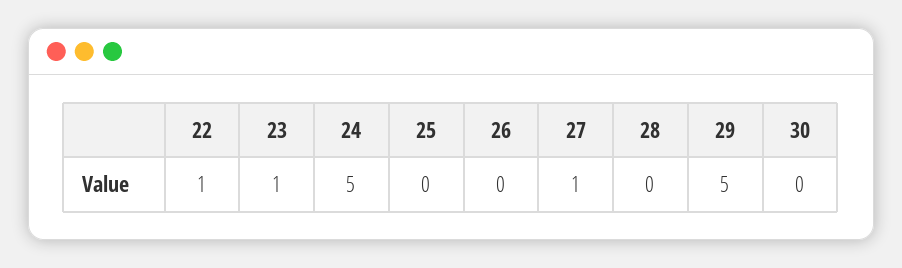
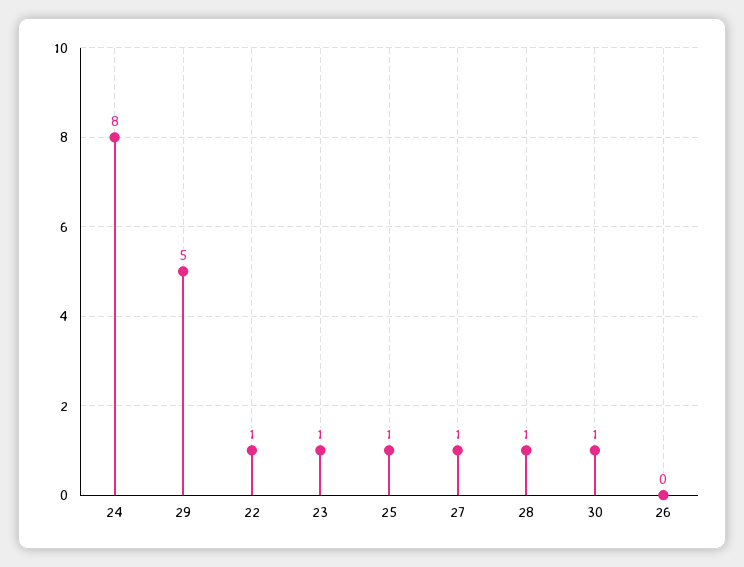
  {
    "22": 1,
    "23": 1,
-   "24": 5,
+   "24": 8,
-   "25": 0,
+   "25": 1,
    "26": 0,
    "27": 1,
-   "28": 0,
+   "28": 1,
    "29": 5,
-   "30": 0
+   "30": 1
  }

